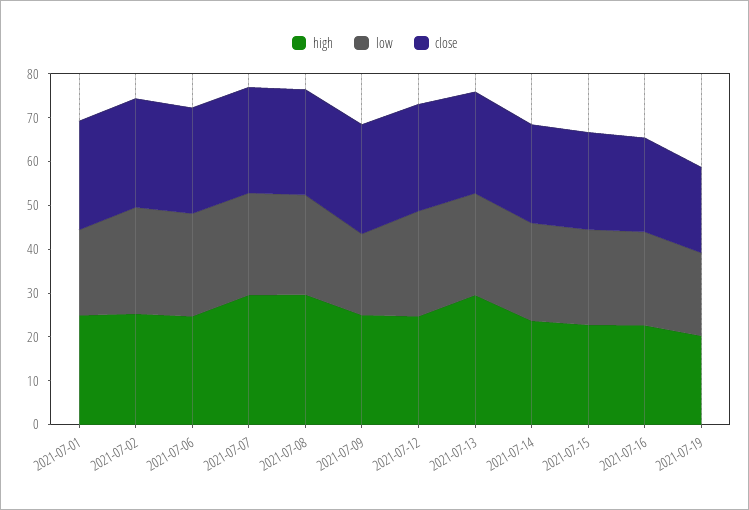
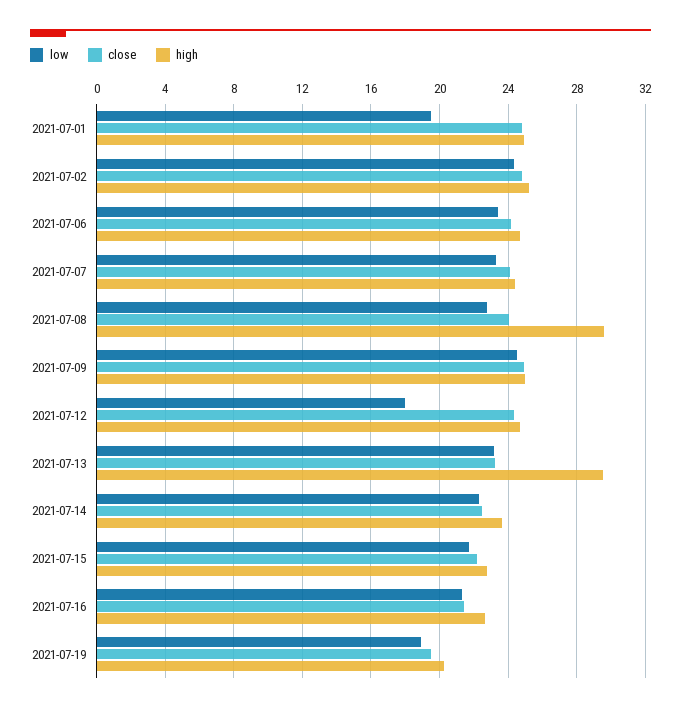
  {
    "high": {
      "2021-07-01": 25,
      "2021-07-02": 25,
      "2021-07-06": 24.5,
-     "2021-07-07": 30,
+     "2021-07-07": 24.5,
      "2021-07-08": 29.5,
      "2021-07-09": 25,
      "2021-07-12": 24.5,
      "2021-07-13": 29.5,
      "2021-07-14": 23.5,
      "2021-07-15": 23,
      "2021-07-16": 22.5,
      "2021-07-19": 20.5
    },
    "low": {
      "2021-07-01": 19.5,
      "2021-07-02": 24.5,
      "2021-07-06": 23.5,
      "2021-07-07": 23.5,
      "2021-07-08": 23,
-     "2021-07-09": 18,
+     "2021-07-09": 24.5,
-     "2021-07-12": 24,
+     "2021-07-12": 18,
      "2021-07-13": 23,
      "2021-07-14": 22.5,
      "2021-07-15": 21.5,
      "2021-07-16": 21.5,
      "2021-07-19": 19
    },
    "close": {
      "2021-07-01": 25,
      "2021-07-02": 25,
      "2021-07-06": 24,
      "2021-07-07": 24,
      "2021-07-08": 24,
      "2021-07-09": 25,
      "2021-07-12": 24.5,
      "2021-07-13": 23,
      "2021-07-14": 22.5,
      "2021-07-15": 22,
      "2021-07-16": 21.5,
      "2021-07-19": 19.5
    }
  }

